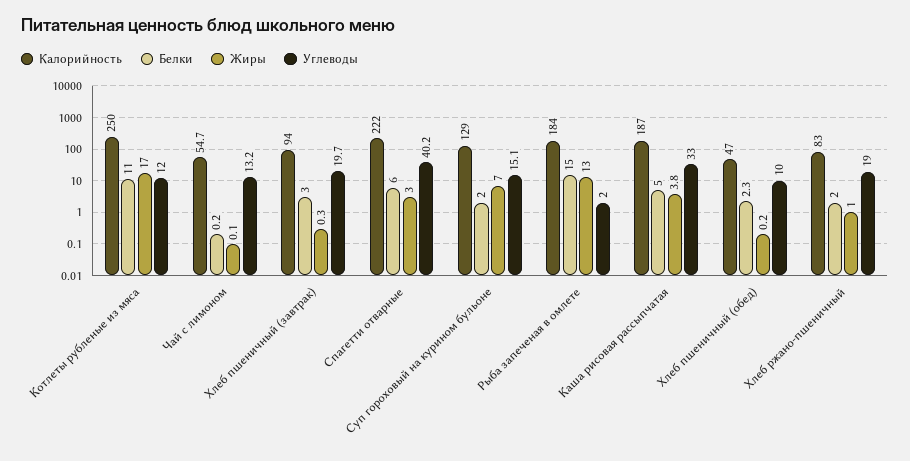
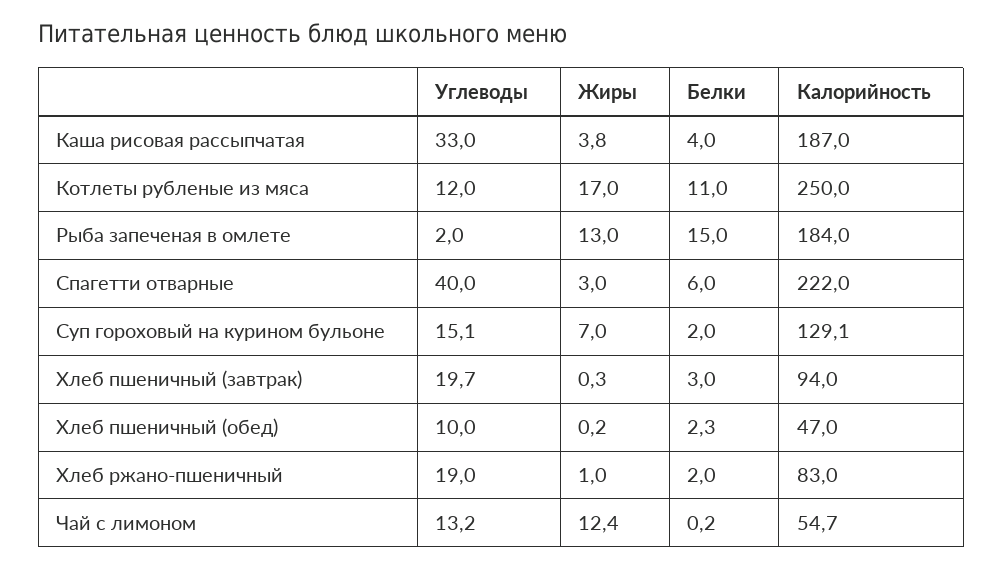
  {
    "Калорийность": {
      "Котлеты рубленые из мяса": 250,
      "Чай с лимоном": 54.7,
      "Хлеб пшеничный (завтрак)": 94,
      "Спагетти отварные": 222,
-     "Суп гороховый на курином бульоне": 129,
+     "Суп гороховый на курином бульоне": 129.1,
      "Рыба запеченая в омлете": 184,
      "Каша рисовая рассыпчатая": 187,
      "Хлеб пшеничный (обед)": 47,
      "Хлеб ржано-пшеничный": 83
    },
    "Белки": {
      "Котлеты рубленые из мяса": 11,
      "Чай с лимоном": 0.2,
      "Хлеб пшеничный (завтрак)": 3,
      "Спагетти отварные": 6,
      "Суп гороховый на курином бульоне": 2,
      "Рыба запеченая в омлете": 15,
-     "Каша рисовая рассыпчатая": 5,
+     "Каша рисовая рассыпчатая": 4,
      "Хлеб пшеничный (обед)": 2.3,
      "Хлеб ржано-пшеничный": 2
    },
    "Жиры": {
      "Котлеты рубленые из мяса": 17,
-     "Чай с лимоном": 0.1,
+     "Чай с лимоном": 12.4,
      "Хлеб пшеничный (завтрак)": 0.3,
      "Спагетти отварные": 3,
      "Суп гороховый на курином бульоне": 7,
      "Рыба запеченая в омлете": 13,
      "Каша рисовая рассыпчатая": 3.8,
      "Хлеб пшеничный (обед)": 0.2,
      "Хлеб ржано-пшеничный": 1
    },
    "Углеводы": {
      "Котлеты рубленые из мяса": 12,
      "Чай с лимоном": 13.2,
      "Хлеб пшеничный (завтрак)": 19.7,
-     "Спагетти отварные": 40.2,
+     "Спагетти отварные": 40,
      "Суп гороховый на курином бульоне": 15.1,
      "Рыба запеченая в омлете": 2,
      "Каша рисовая рассыпчатая": 33,
      "Хлеб пшеничный (обед)": 10,
      "Хлеб ржано-пшеничный": 19
    }
  }

